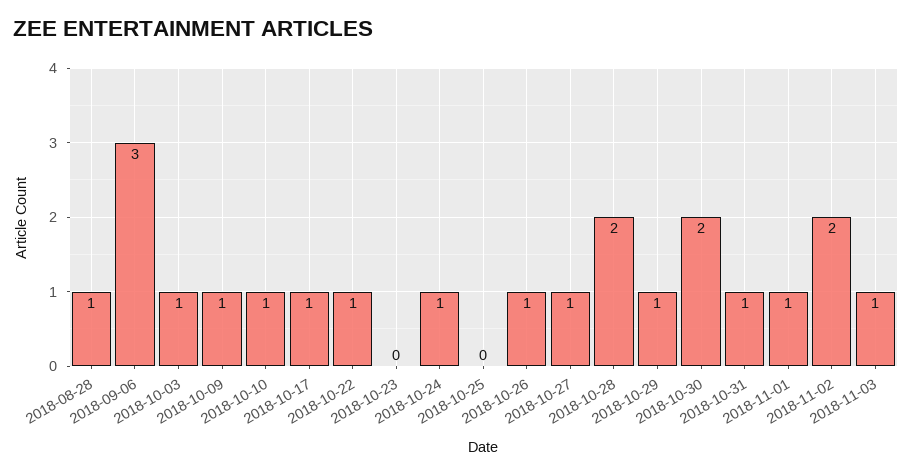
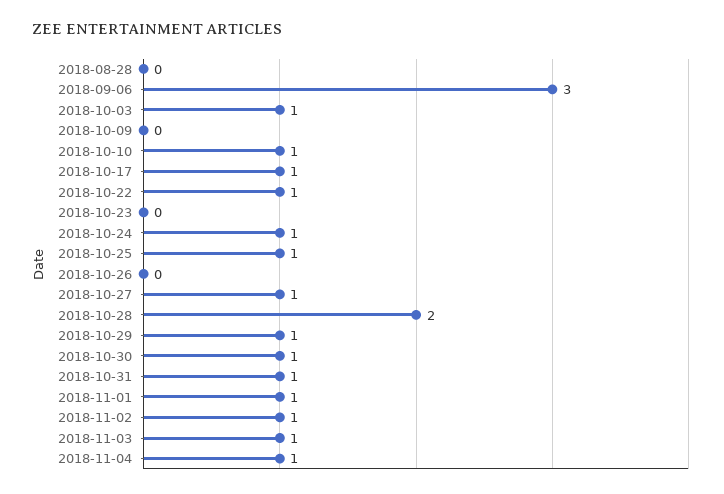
  {
-   "2018-08-28": 1,
+   "2018-08-28": 0,
    "2018-09-06": 3,
    "2018-10-03": 1,
-   "2018-10-09": 1,
+   "2018-10-09": 0,
    "2018-10-10": 1,
    "2018-10-17": 1,
    "2018-10-22": 1,
    "2018-10-23": 0,
    "2018-10-24": 1,
-   "2018-10-25": 0,
+   "2018-10-25": 1,
-   "2018-10-26": 1,
+   "2018-10-26": 0,
    "2018-10-27": 1,
    "2018-10-28": 2,
    "2018-10-29": 1,
-   "2018-10-30": 2,
+   "2018-10-30": 1,
    "2018-10-31": 1,
    "2018-11-01": 1,
-   "2018-11-02": 2,
+   "2018-11-02": 1,
-   "2018-11-03": 1
+   "2018-11-03": 1,
+   "2018-11-04": 1
  }

